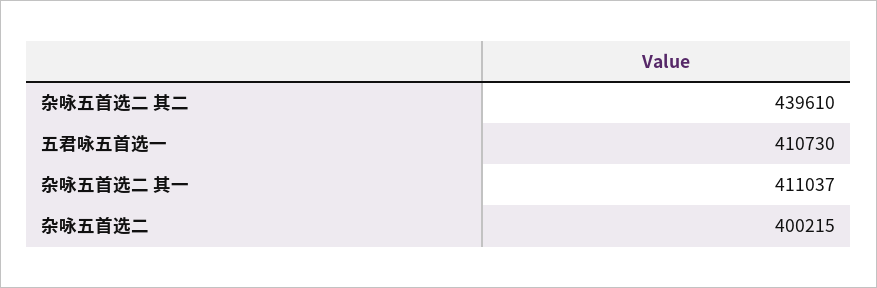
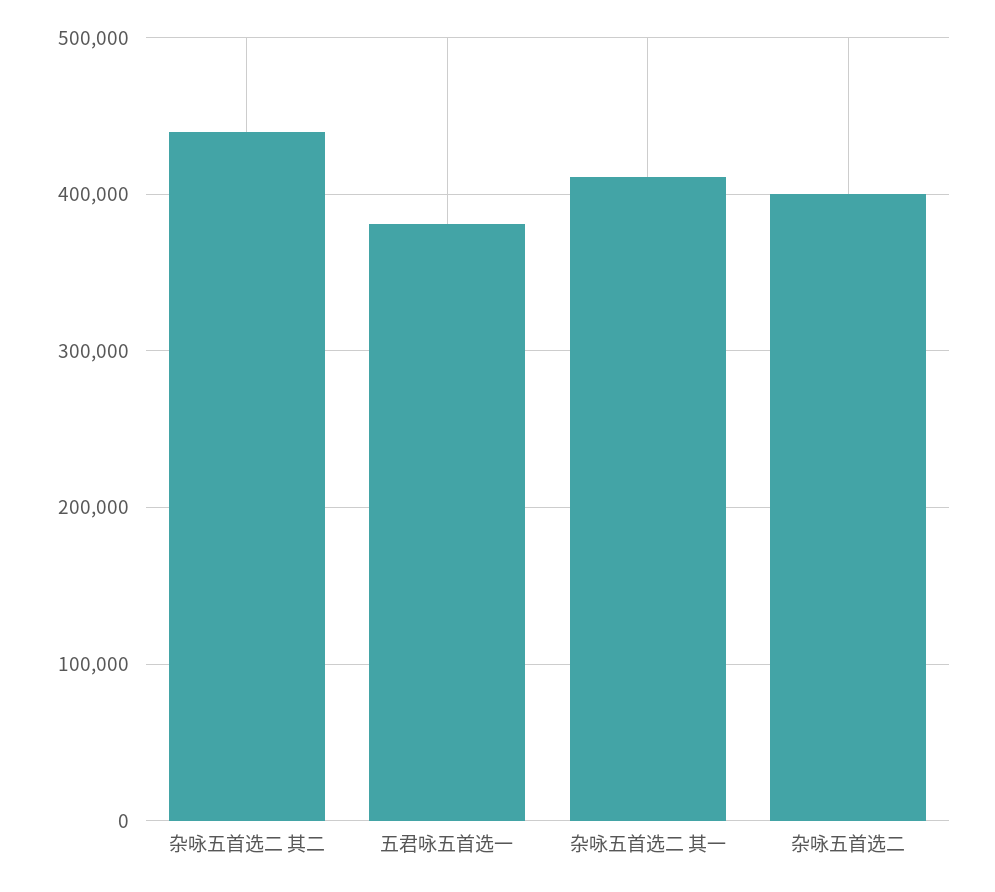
  {
    "杂咏五首选二 其二": 439610,
-   "五君咏五首选一": 410730,
+   "五君咏五首选一": 380000,
    "杂咏五首选二 其一": 411037,
    "杂咏五首选二": 400215
  }

